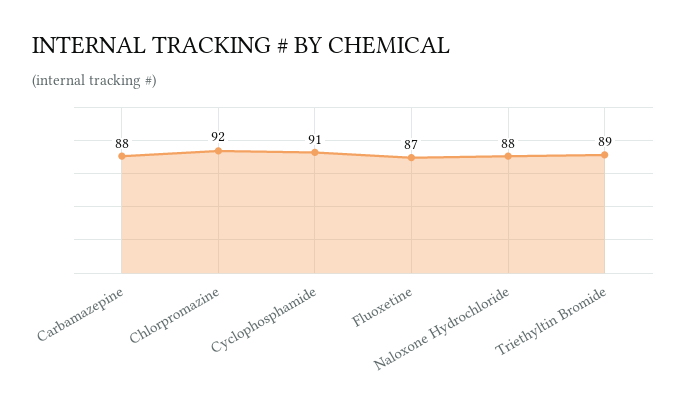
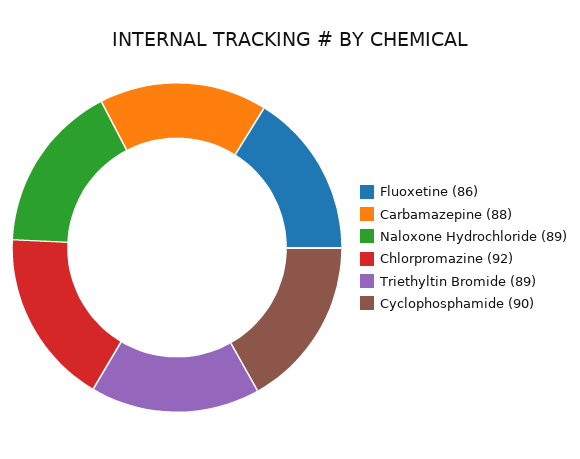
  {
    "Carbamazepine": 88,
    "Chlorpromazine": 92,
-   "Cyclophosphamide": 91,
+   "Cyclophosphamide": 90,
-   "Fluoxetine": 87,
+   "Fluoxetine": 86,
-   "Naloxone Hydrochloride": 88,
+   "Naloxone Hydrochloride": 89,
    "Triethyltin Bromide": 89
  }

